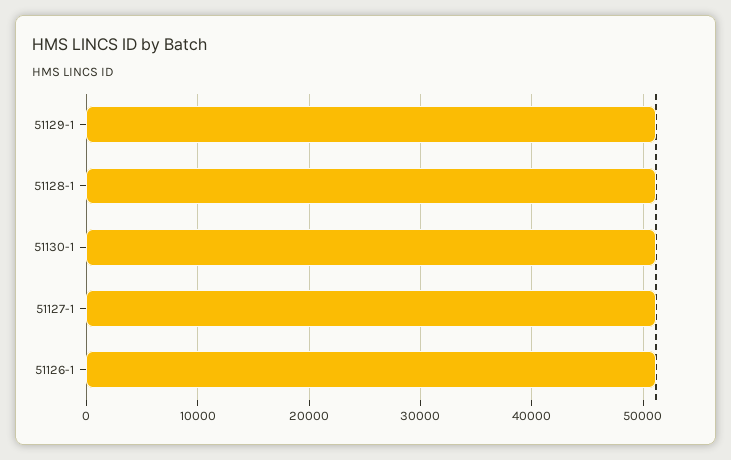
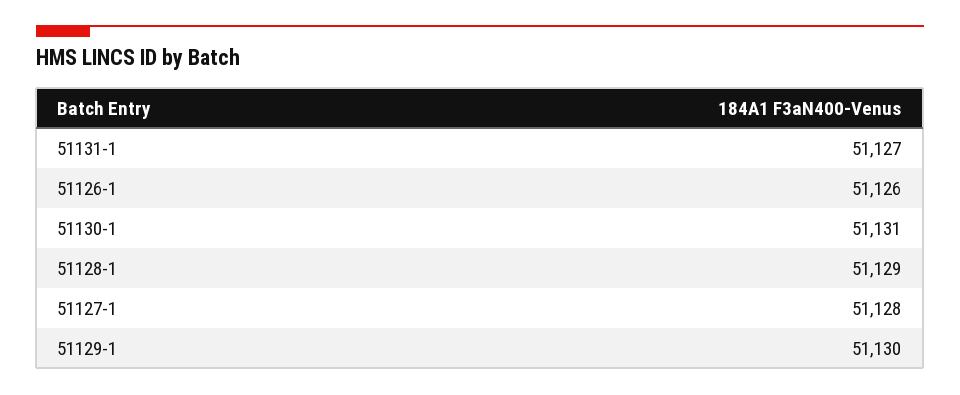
  {
    "51129-1": 51130,
    "51128-1": 51129,
    "51130-1": 51131,
    "51127-1": 51128,
-   "51126-1": 51126
+   "51126-1": 51126,
+   "51131-1": 51127
  }

